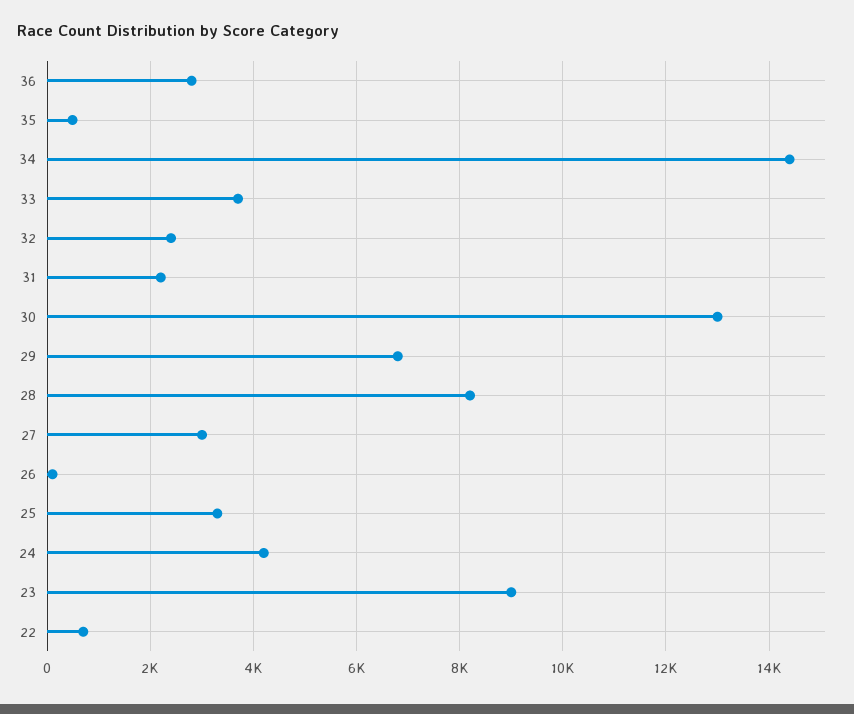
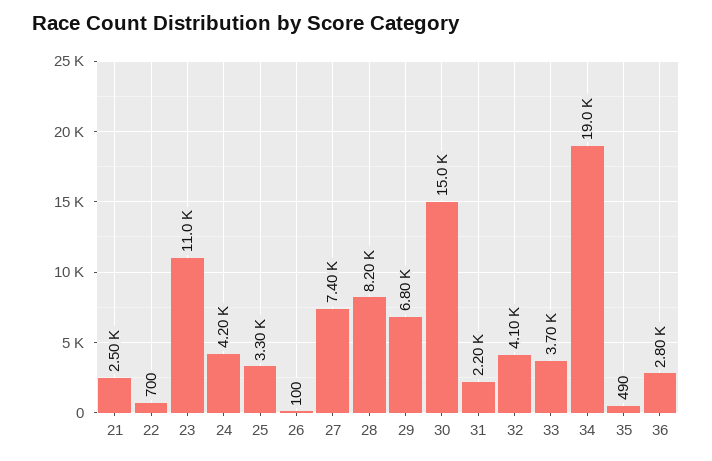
  {
    "36": 2800,
    "35": 490,
-   "34": 14400,
+   "34": 19000,
    "33": 3700,
-   "32": 2400,
+   "32": 4100,
    "31": 2200,
-   "30": 13000,
+   "30": 15000,
    "29": 6800,
    "28": 8200,
-   "27": 3000,
+   "27": 7400,
    "26": 100,
    "25": 3300,
    "24": 4200,
-   "23": 9000,
+   "23": 11000,
-   "22": 700
+   "22": 700,
+   "21": 2500
  }

